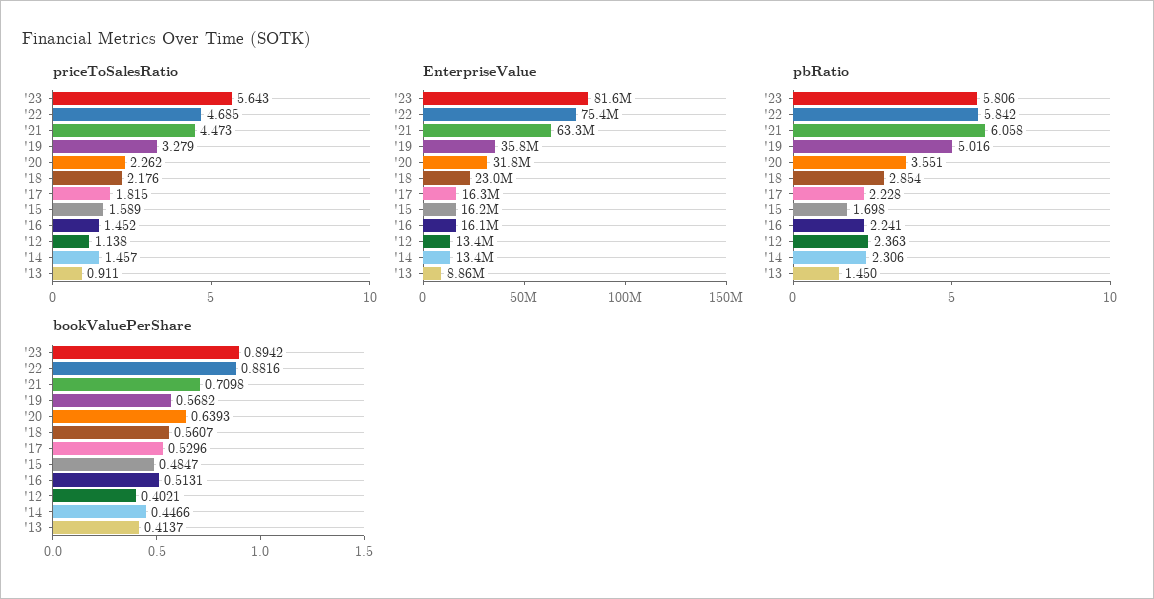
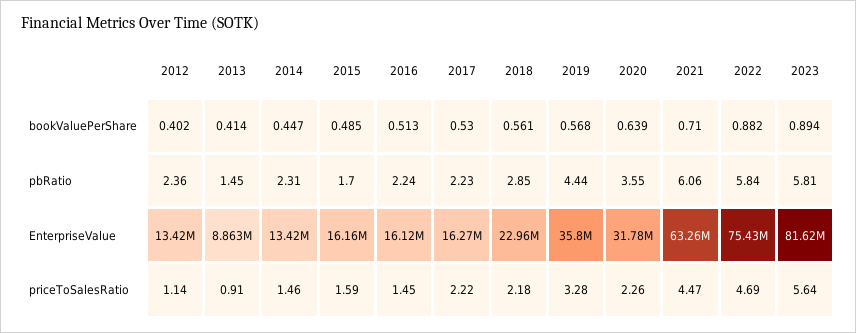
  {
    "priceToSalesRatio": {
      "'23": 5.643,
      "'22": 4.685,
      "'21": 4.473,
      "'19": 3.279,
      "'20": 2.262,
      "'18": 2.176,
-     "'17": 1.815,
+     "'17": 2.22,
      "'15": 1.589,
      "'16": 1.452,
      "'12": 1.138,
      "'14": 1.457,
      "'13": 0.911
    },
    "EnterpriseValue": {
      "'23": 81620000,
      "'22": 75430000,
      "'21": 63260000,
      "'19": 35800000,
      "'20": 31780000,
      "'18": 22960000,
      "'17": 16270000,
      "'15": 16160000,
      "'16": 16120000,
      "'12": 13420000,
      "'14": 13420000,
      "'13": 8863000
    },
    "pbRatio": {
      "'23": 5.806,
      "'22": 5.842,
      "'21": 6.058,
-     "'19": 5.016,
+     "'19": 4.44,
      "'20": 3.551,
      "'18": 2.854,
      "'17": 2.228,
      "'15": 1.698,
      "'16": 2.241,
      "'12": 2.363,
      "'14": 2.306,
      "'13": 1.45
    },
    "bookValuePerShare": {
      "'23": 0.8942,
      "'22": 0.8816,
      "'21": 0.7098,
      "'19": 0.5682,
      "'20": 0.6393,
      "'18": 0.5607,
      "'17": 0.5296,
      "'15": 0.4847,
      "'16": 0.5131,
      "'12": 0.4021,
      "'14": 0.4466,
      "'13": 0.4137
    }
  }

